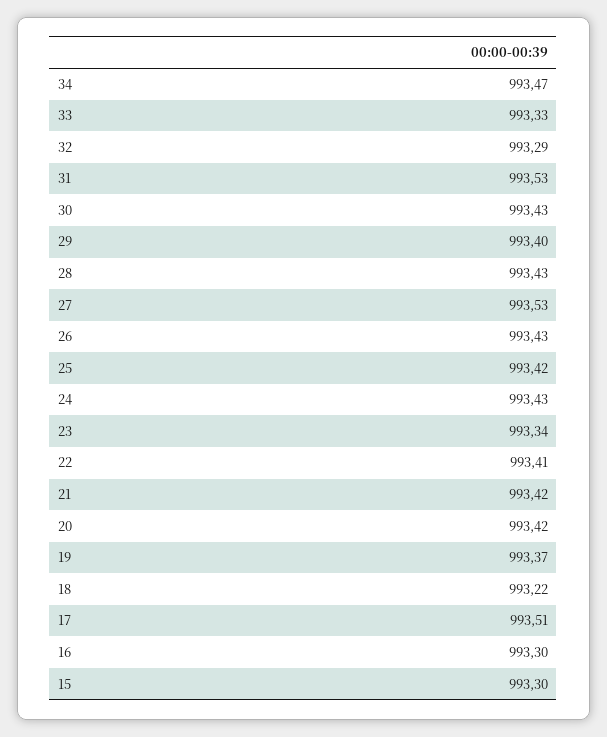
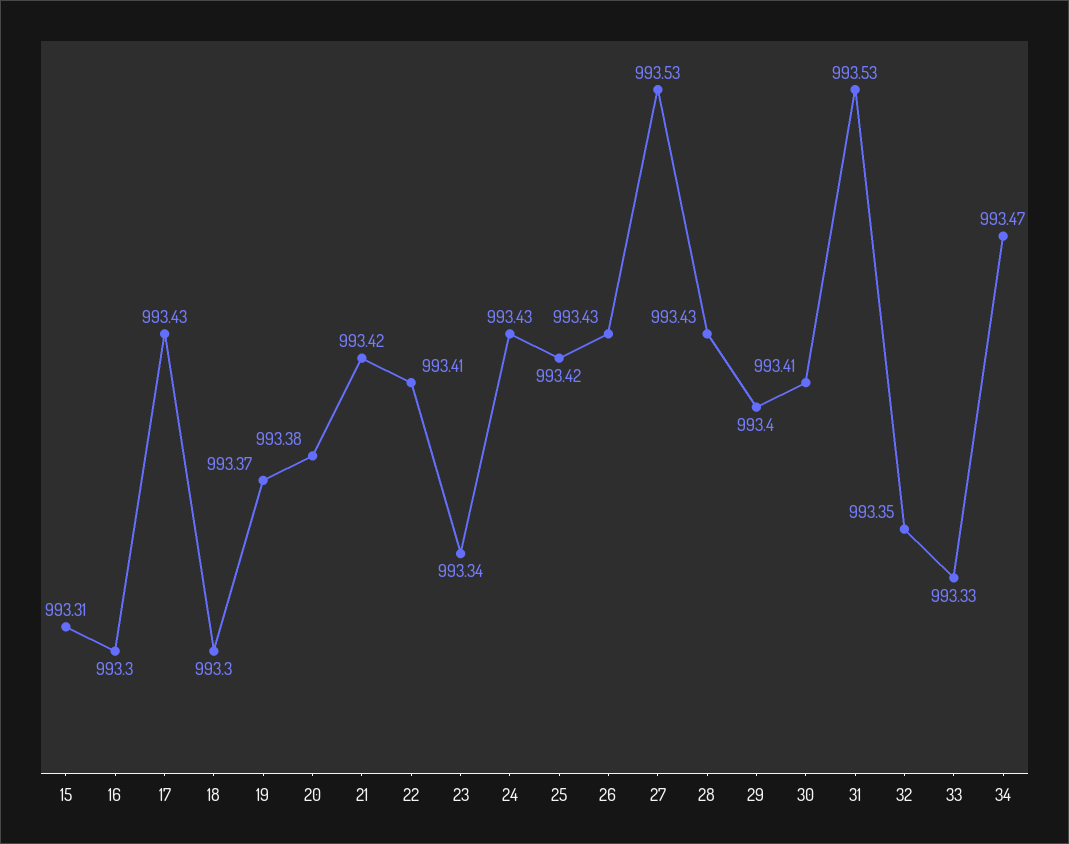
  {
    "34": 993.47,
    "33": 993.33,
-   "32": 993.29,
+   "32": 993.35,
    "31": 993.53,
-   "30": 993.43,
+   "30": 993.41,
    "29": 993.4,
    "28": 993.43,
    "27": 993.53,
    "26": 993.43,
    "25": 993.42,
    "24": 993.43,
    "23": 993.34,
    "22": 993.41,
    "21": 993.42,
-   "20": 993.42,
+   "20": 993.38,
    "19": 993.37,
-   "18": 993.22,
+   "18": 993.3,
-   "17": 993.51,
+   "17": 993.43,
    "16": 993.3,
-   "15": 993.3
+   "15": 993.31
  }

